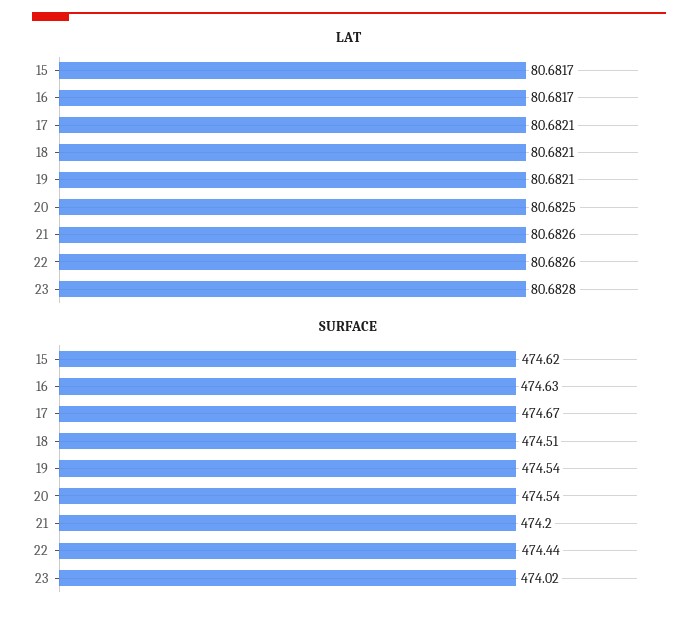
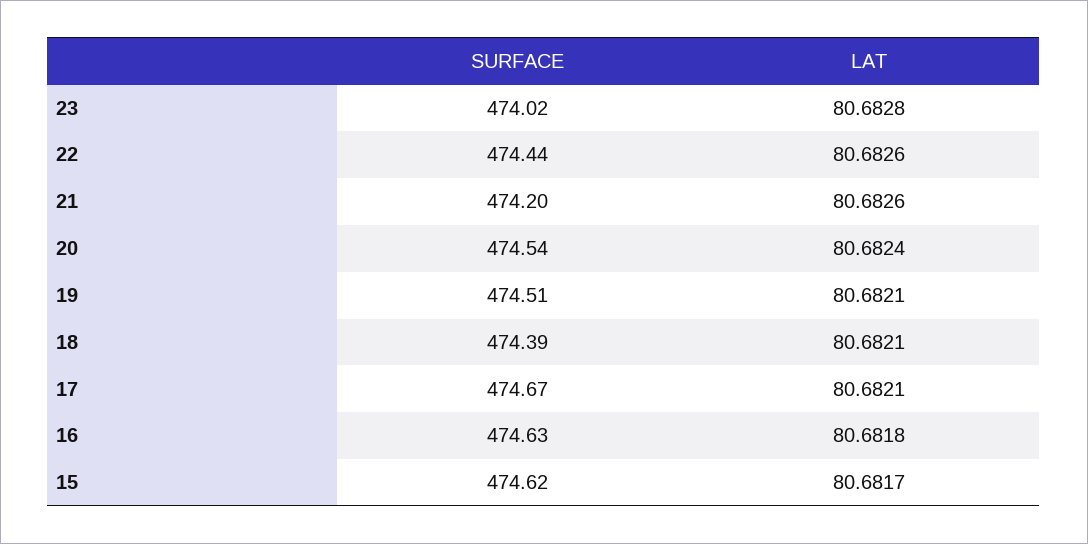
  {
    "LAT": {
      "15": 80.6817,
-     "16": 80.6817,
+     "16": 80.6818,
      "17": 80.6821,
      "18": 80.6821,
      "19": 80.6821,
-     "20": 80.6825,
+     "20": 80.6824,
      "21": 80.6826,
      "22": 80.6826,
      "23": 80.6828
    },
    "SURFACE": {
      "15": 474.62,
      "16": 474.63,
      "17": 474.67,
-     "18": 474.51,
+     "18": 474.39,
-     "19": 474.54,
+     "19": 474.51,
      "20": 474.54,
      "21": 474.2,
      "22": 474.44,
      "23": 474.02
    }
  }

